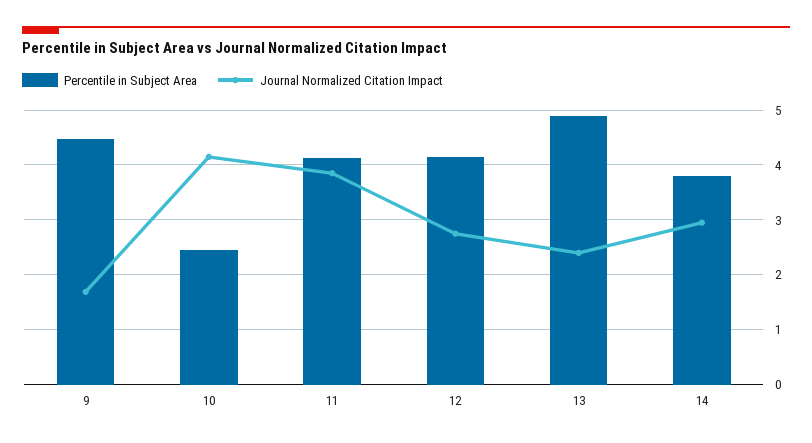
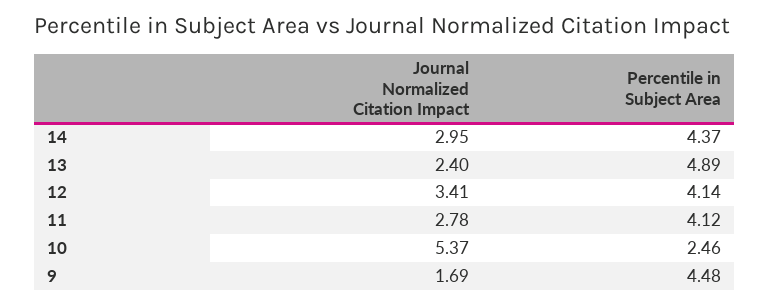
  {
    "Percentile in Subject Area": {
      "9": 4.48,
      "10": 2.46,
      "11": 4.12,
      "12": 4.14,
      "13": 4.89,
-     "14": 3.8
+     "14": 4.37
    },
    "Journal Normalized Citation Impact": {
      "9": 1.69,
-     "10": 4.2,
+     "10": 5.37,
-     "11": 3.8,
+     "11": 2.78,
-     "12": 2.8,
+     "12": 3.41,
      "13": 2.4,
      "14": 2.95
    }
  }

